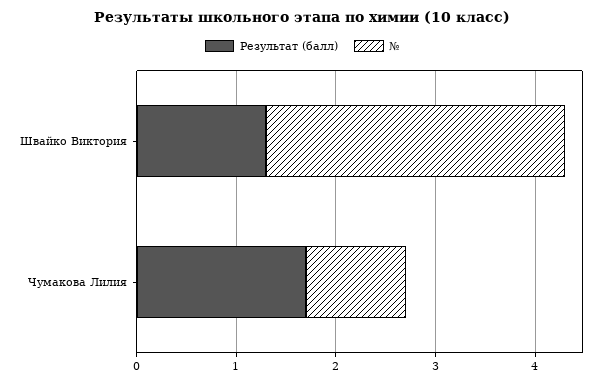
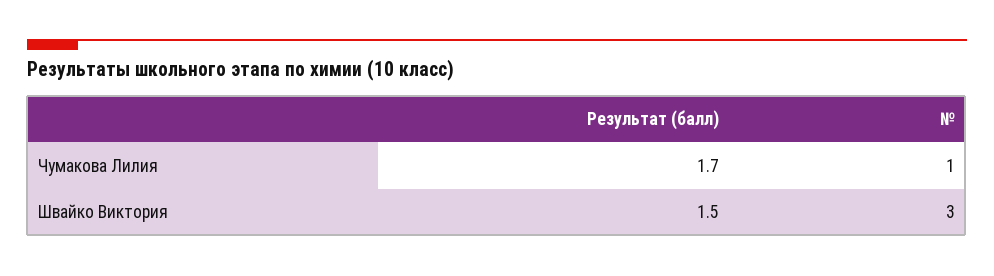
  {
    "Результат (балл)": {
-     "Швайко Виктория": 1.3,
+     "Швайко Виктория": 1.5,
      "Чумакова Лилия": 1.7
    },
    "№": {
      "Швайко Виктория": 3,
      "Чумакова Лилия": 1
    }
  }

